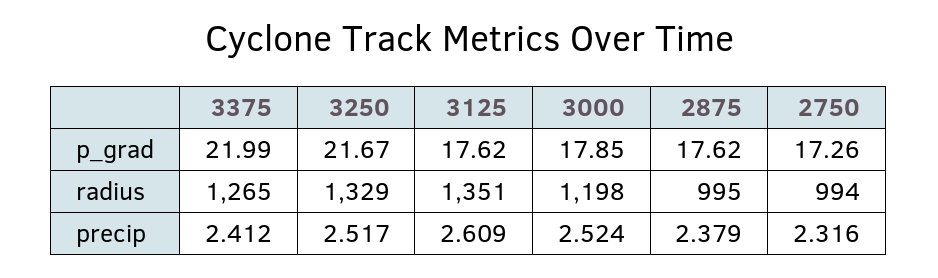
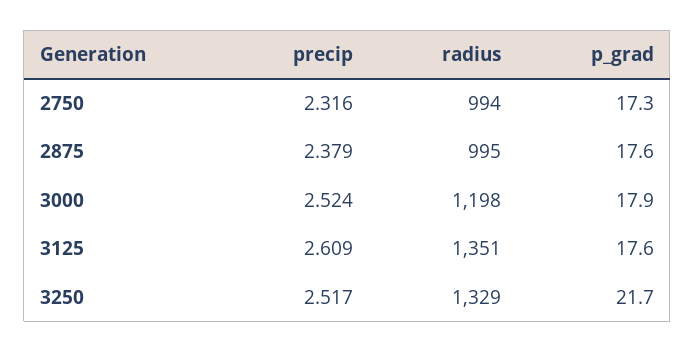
  {
-   "3375": {
-     "p_grad": 21.99,
-     "radius": 1265,
-     "precip": 2.412
-   },
    "3250": {
      "p_grad": 21.67,
      "radius": 1329,
      "precip": 2.517
    },
    "3125": {
      "p_grad": 17.62,
      "radius": 1351,
      "precip": 2.609
    },
    "3000": {
      "p_grad": 17.85,
      "radius": 1198,
      "precip": 2.524
    },
    "2875": {
      "p_grad": 17.62,
      "radius": 995,
      "precip": 2.379
    },
    "2750": {
      "p_grad": 17.26,
      "radius": 994,
      "precip": 2.316
    }
  }

